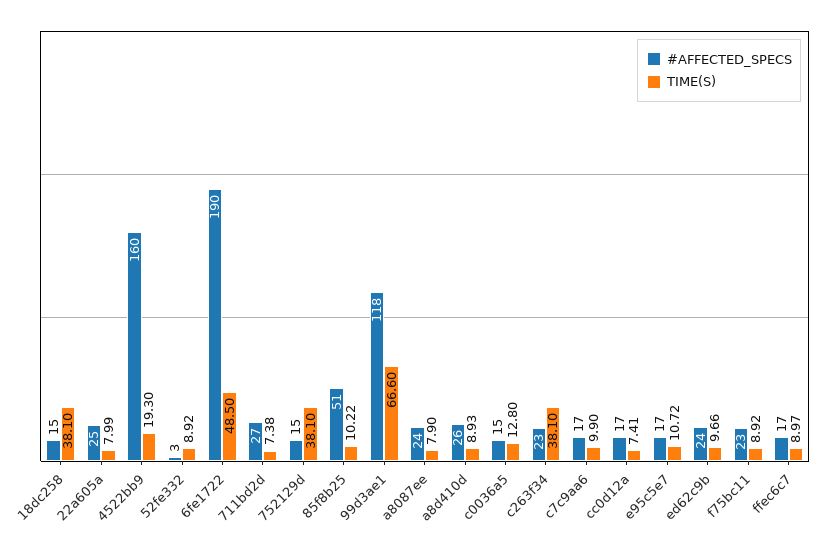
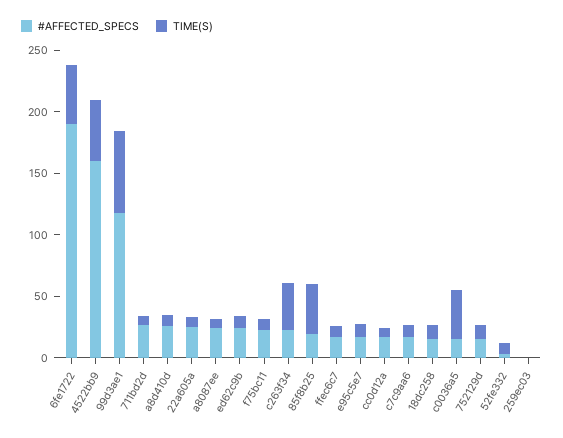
  {
    "#AFFECTED_SPECS": {
      "18dc258": 15,
      "22a605a": 25,
      "4522bb9": 160,
      "52fe332": 3,
      "6fe1722": 190,
      "711bd2d": 27,
      "752129d": 15,
-     "85f8b25": 51,
+     "85f8b25": 20,
      "99d3ae1": 118,
      "a8087ee": 24,
      "a8d410d": 26,
      "c0036a5": 15,
      "c263f34": 23,
      "c7c9aa6": 17,
      "cc0d12a": 17,
      "e95c5e7": 17,
      "ed62c9b": 24,
      "f75bc11": 23,
-     "ffec6c7": 17
+     "ffec6c7": 17,
+     "259ec03": 0
    },
    "TIME(S)": {
-     "18dc258": 38.1,
+     "18dc258": 10,
      "22a605a": 7.99,
-     "4522bb9": 19.3,
+     "4522bb9": 50,
      "52fe332": 8.92,
      "6fe1722": 48.5,
      "711bd2d": 7.38,
-     "752129d": 38.1,
+     "752129d": 10,
-     "85f8b25": 10.22,
+     "85f8b25": 40,
      "99d3ae1": 66.6,
      "a8087ee": 7.9,
      "a8d410d": 8.93,
-     "c0036a5": 12.8,
+     "c0036a5": 40,
      "c263f34": 38.1,
      "c7c9aa6": 9.9,
      "cc0d12a": 7.41,
      "e95c5e7": 10.72,
      "ed62c9b": 9.66,
      "f75bc11": 8.92,
-     "ffec6c7": 8.97
+     "ffec6c7": 8.97,
+     "259ec03": 0
    }
  }

